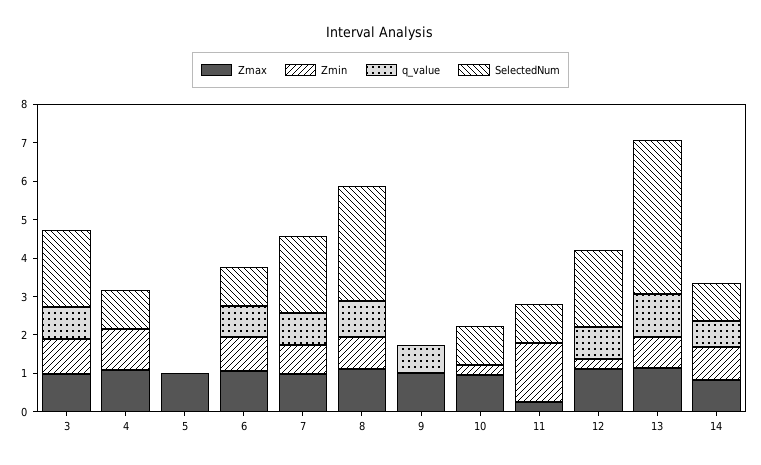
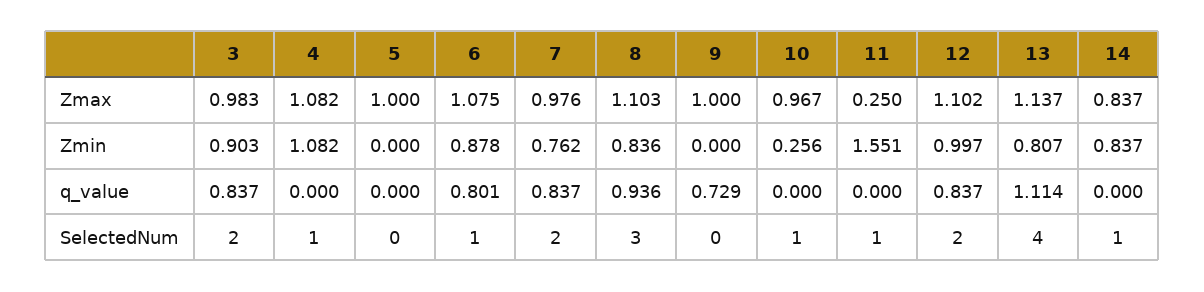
  {
    "Zmax": {
      "3": 0.983,
      "4": 1.082,
      "5": 1,
      "6": 1.075,
      "7": 0.976,
      "8": 1.103,
      "9": 1,
      "10": 0.967,
      "11": 0.25,
      "12": 1.102,
      "13": 1.137,
      "14": 0.837
    },
    "Zmin": {
      "3": 0.903,
      "4": 1.082,
      "5": 0,
      "6": 0.878,
      "7": 0.762,
      "8": 0.836,
      "9": 0,
      "10": 0.256,
      "11": 1.551,
-     "12": 0.25,
+     "12": 0.997,
      "13": 0.807,
      "14": 0.837
    },
    "q_value": {
      "3": 0.837,
      "4": 0,
      "5": 0,
      "6": 0.801,
      "7": 0.837,
      "8": 0.936,
      "9": 0.729,
      "10": 0,
      "11": 0,
      "12": 0.837,
      "13": 1.114,
-     "14": 0.75
+     "14": 0
    },
    "SelectedNum": {
      "3": 2,
      "4": 1,
      "5": 0,
      "6": 1,
      "7": 2,
      "8": 3,
      "9": 0,
      "10": 1,
      "11": 1,
      "12": 2,
      "13": 4,
      "14": 1
    }
  }

